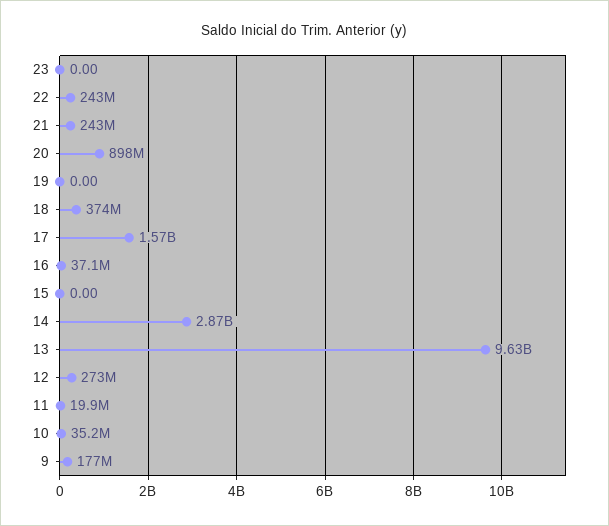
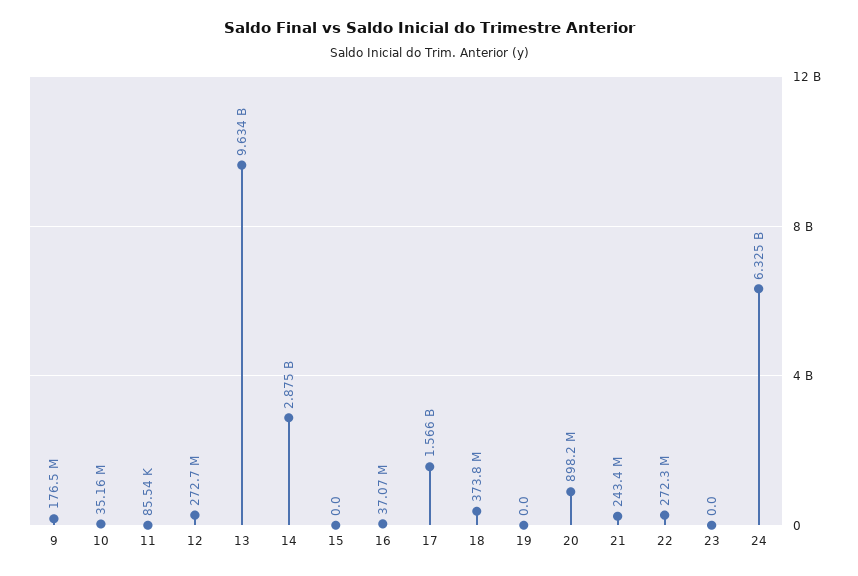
  {
    "23": 0,
-   "22": 243000000,
+   "22": 272300000,
    "21": 243400000,
    "20": 898200000,
    "19": 0,
    "18": 373800000,
    "17": 1566000000,
    "16": 37070000,
    "15": 0,
    "14": 2875000000,
    "13": 9634000000,
    "12": 272700000,
-   "11": 19900000,
+   "11": 85540,
    "10": 35160000,
-   "9": 176500000
+   "9": 176500000,
+   "24": 6325000000
  }

